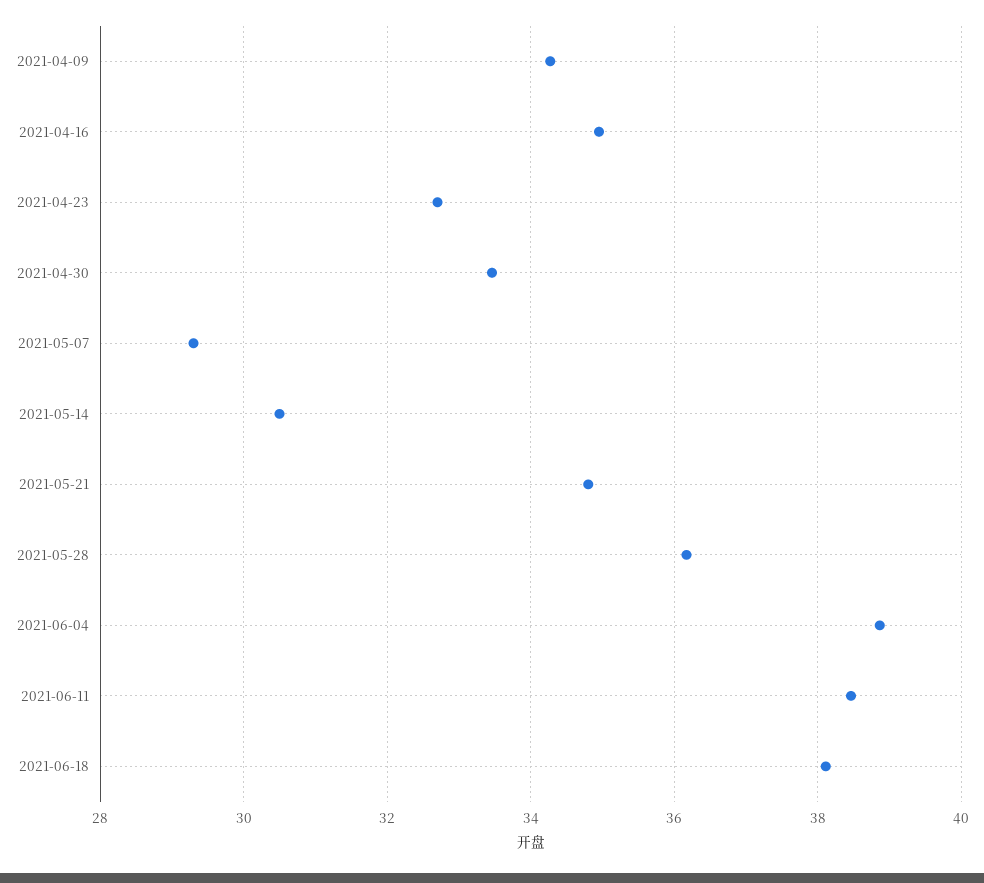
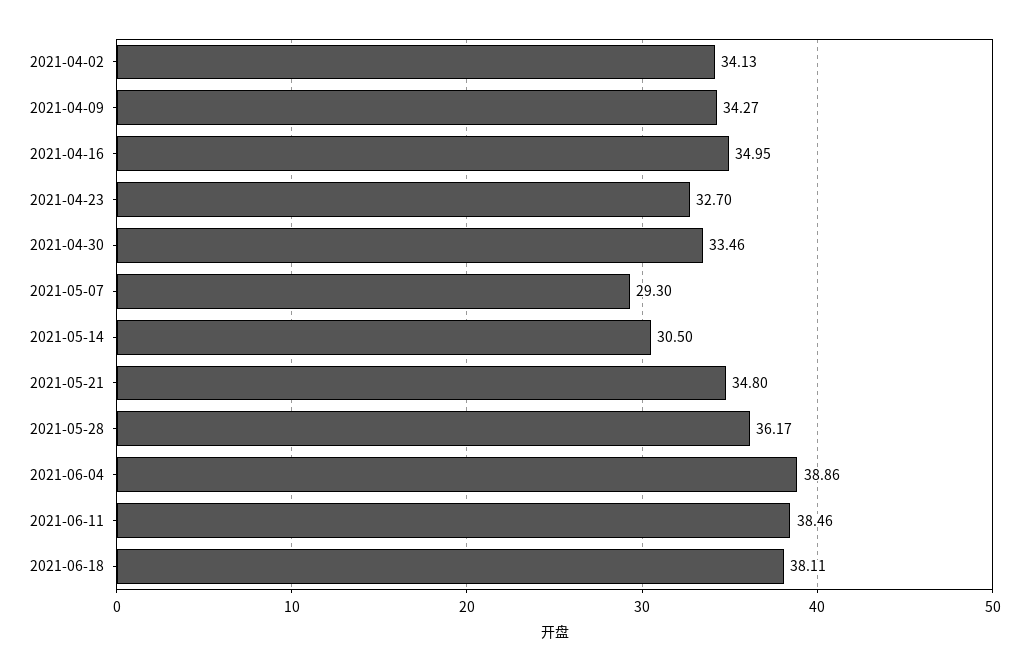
  {
    "2021-04-09": 34.27,
    "2021-04-16": 34.95,
    "2021-04-23": 32.7,
    "2021-04-30": 33.46,
    "2021-05-07": 29.3,
    "2021-05-14": 30.5,
    "2021-05-21": 34.8,
    "2021-05-28": 36.17,
    "2021-06-04": 38.86,
    "2021-06-11": 38.46,
-   "2021-06-18": 38.11
+   "2021-06-18": 38.11,
+   "2021-04-02": 34.13
  }

